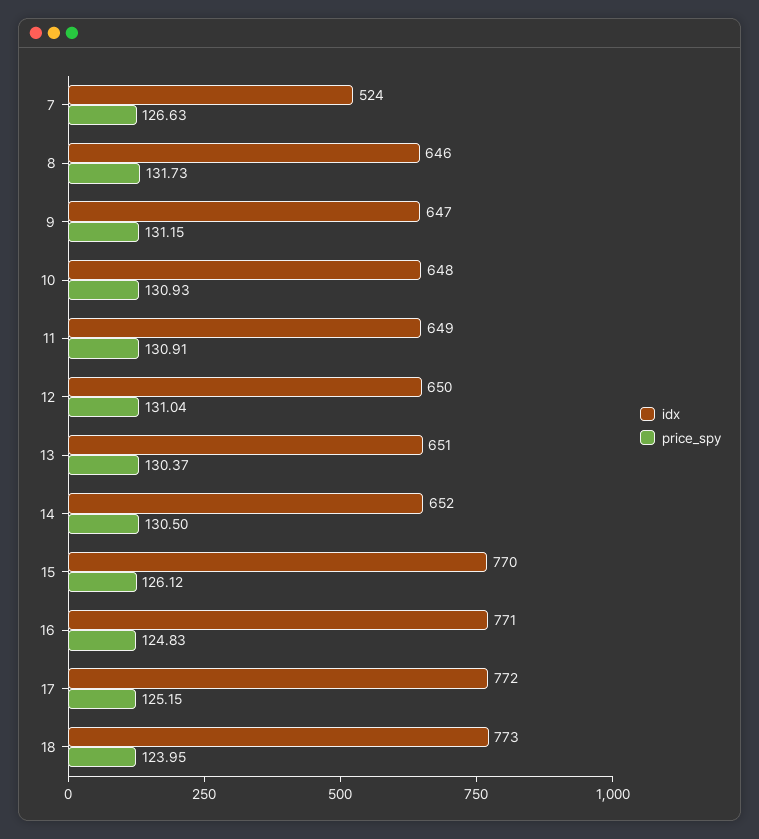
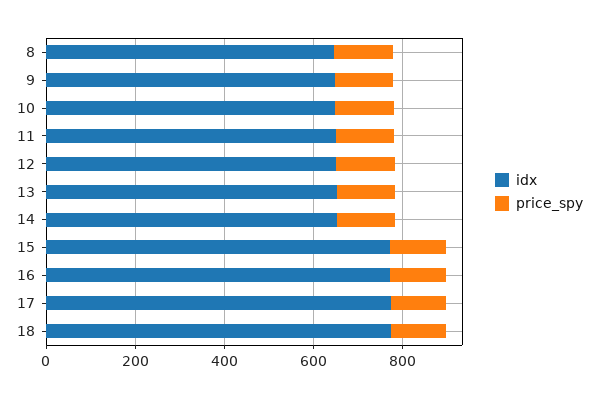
  {
    "idx": {
-     "7": 524,
      "8": 646,
      "9": 647,
      "10": 648,
      "11": 649,
      "12": 650,
      "13": 651,
      "14": 652,
      "15": 770,
      "16": 771,
      "17": 772,
      "18": 773
    },
    "price_spy": {
-     "7": 126.63,
      "8": 131.73,
      "9": 131.15,
      "10": 130.93,
      "11": 130.91,
      "12": 131.04,
      "13": 130.37,
      "14": 130.5,
      "15": 126.12,
      "16": 124.83,
      "17": 125.15,
      "18": 123.95
    }
  }

